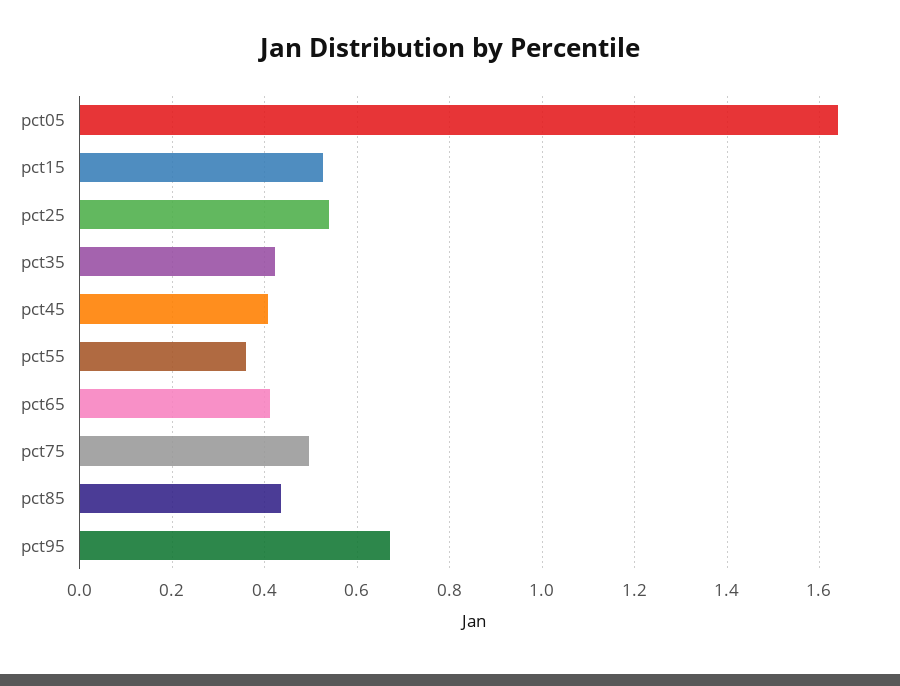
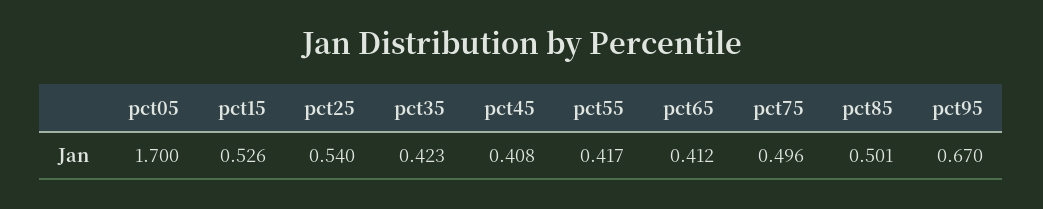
  {
-   "pct05": 1.64,
+   "pct05": 1.7,
    "pct15": 0.526,
    "pct25": 0.54,
    "pct35": 0.423,
    "pct45": 0.408,
-   "pct55": 0.36,
+   "pct55": 0.417,
    "pct65": 0.412,
    "pct75": 0.496,
-   "pct85": 0.44,
+   "pct85": 0.501,
    "pct95": 0.67
  }

